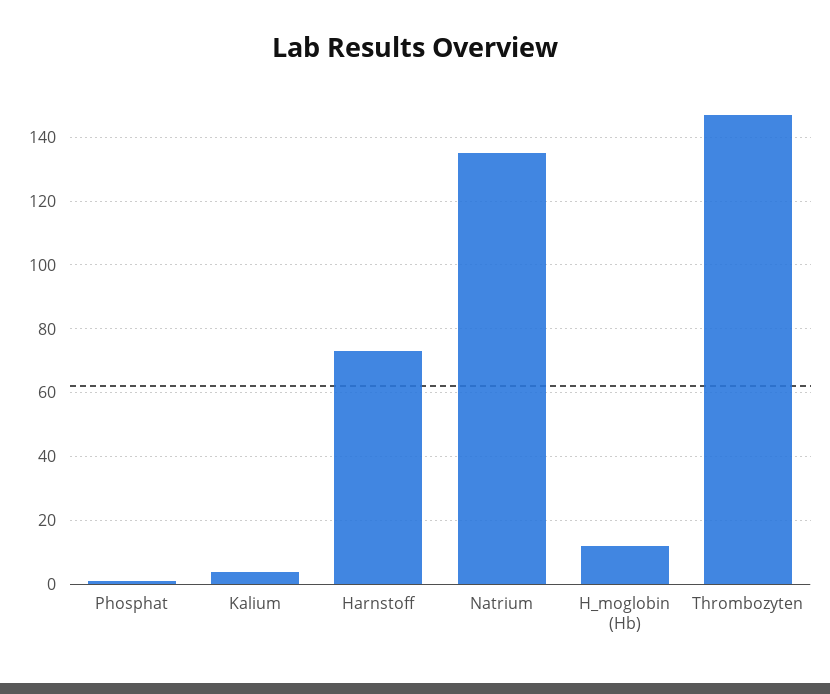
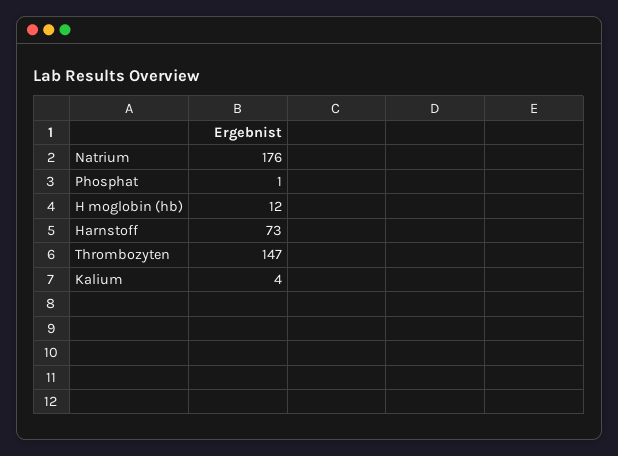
  {
    "Phosphat": 1,
    "Kalium": 4,
    "Harnstoff": 73,
-   "Natrium": 135,
+   "Natrium": 176,
    "H_moglobin (Hb)": 12,
    "Thrombozyten": 147
  }

